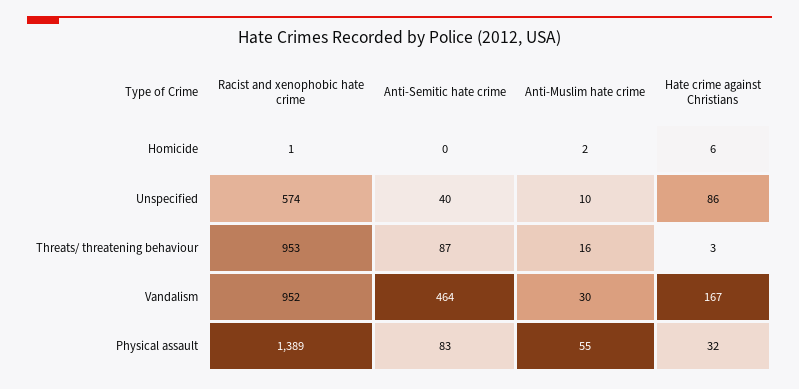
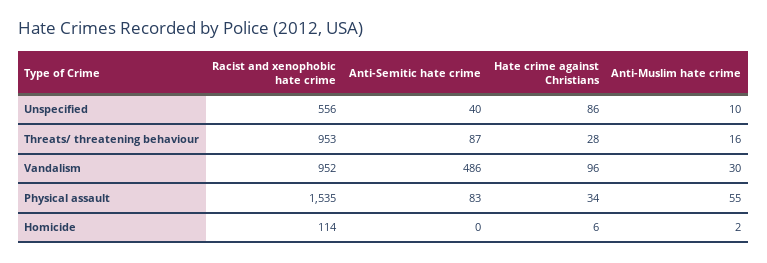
  {
    "Racist and xenophobic hate crime": {
-     "Homicide": 1,
+     "Homicide": 114,
-     "Unspecified": 574,
+     "Unspecified": 556,
      "Threats/ threatening behaviour": 953,
      "Vandalism": 952,
-     "Physical assault": 1389
+     "Physical assault": 1535
    },
    "Anti-Semitic hate crime": {
      "Homicide": 0,
      "Unspecified": 40,
      "Threats/ threatening behaviour": 87,
-     "Vandalism": 464,
+     "Vandalism": 486,
      "Physical assault": 83
    },
    "Anti-Muslim hate crime": {
      "Homicide": 2,
      "Unspecified": 10,
      "Threats/ threatening behaviour": 16,
      "Vandalism": 30,
      "Physical assault": 55
    },
    "Hate crime against Christians": {
      "Homicide": 6,
      "Unspecified": 86,
-     "Threats/ threatening behaviour": 3,
+     "Threats/ threatening behaviour": 28,
-     "Vandalism": 167,
+     "Vandalism": 96,
-     "Physical assault": 32
+     "Physical assault": 34
    }
  }

